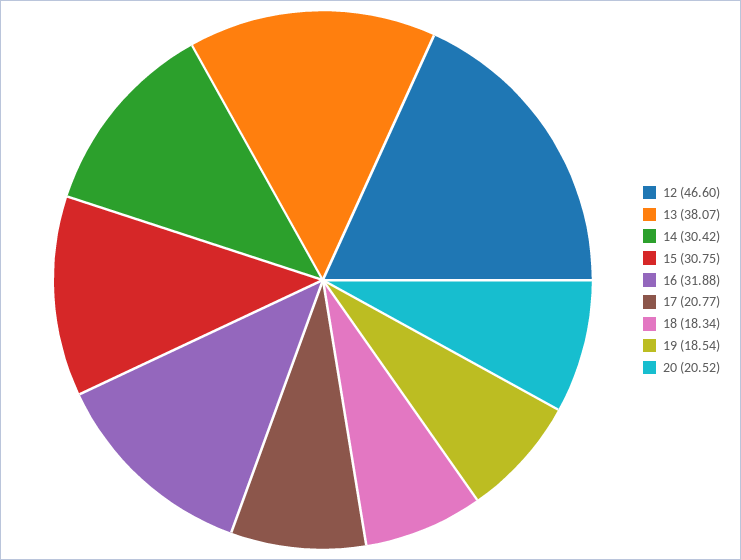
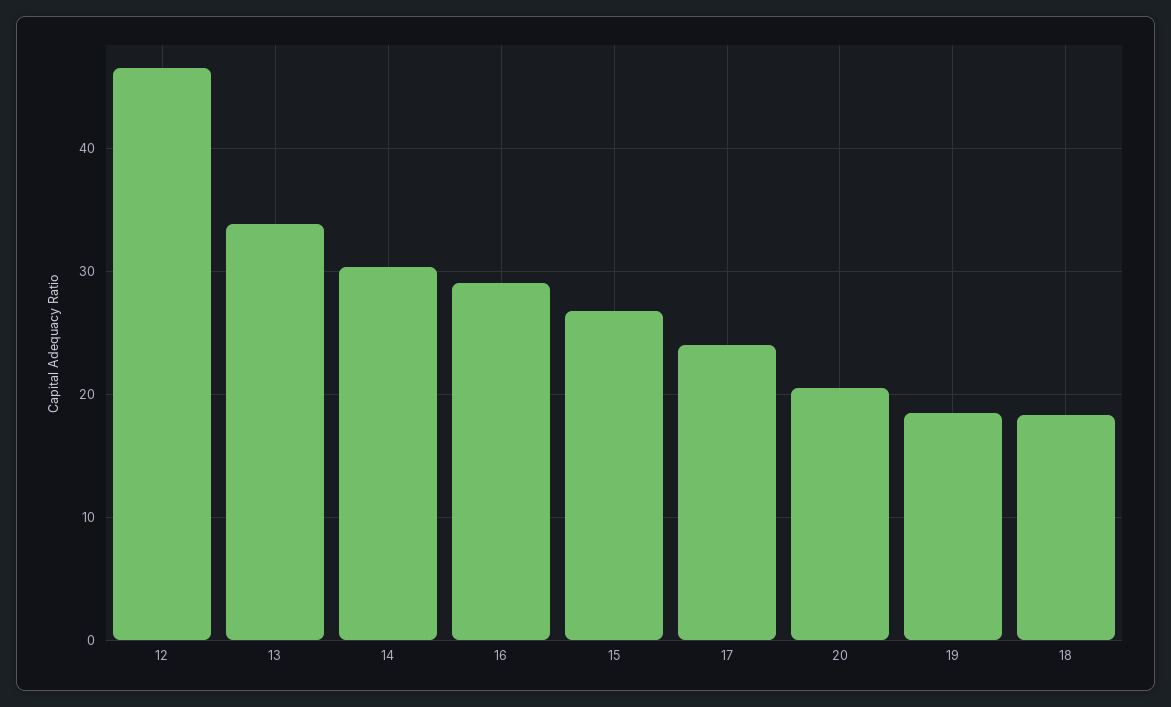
  {
    "12": 46.6,
-   "13": 38.07,
+   "13": 34,
    "14": 30.42,
-   "15": 30.75,
+   "15": 27,
-   "16": 31.88,
+   "16": 29,
-   "17": 20.77,
+   "17": 24,
    "18": 18.34,
    "19": 18.54,
    "20": 20.52
  }

